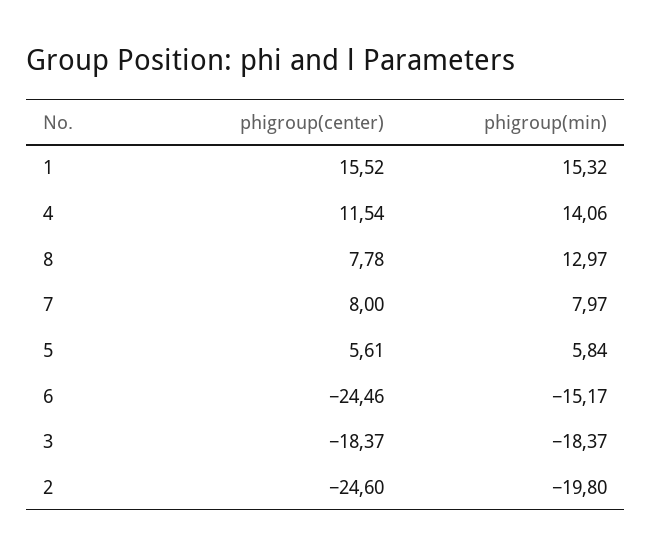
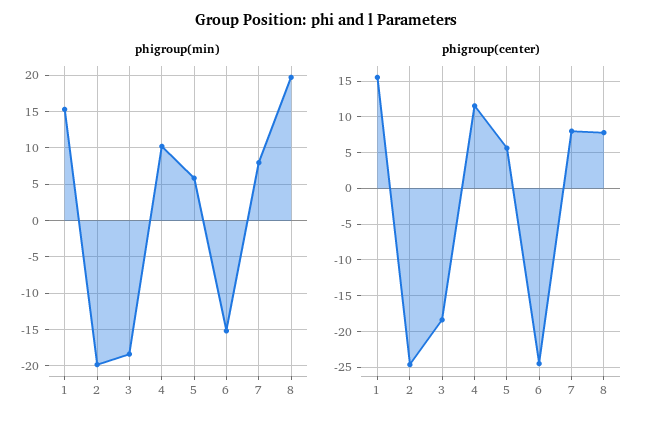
  {
    "phigroup(center)": {
      "1": 15.52,
      "4": 11.54,
      "8": 7.78,
      "7": 8,
      "5": 5.61,
      "6": -24.46,
      "3": -18.37,
      "2": -24.6
    },
    "phigroup(min)": {
      "1": 15.32,
-     "4": 14.06,
+     "4": 10,
-     "8": 12.97,
+     "8": 20,
      "7": 7.97,
      "5": 5.84,
      "6": -15.17,
      "3": -18.37,
      "2": -19.8
    }
  }

